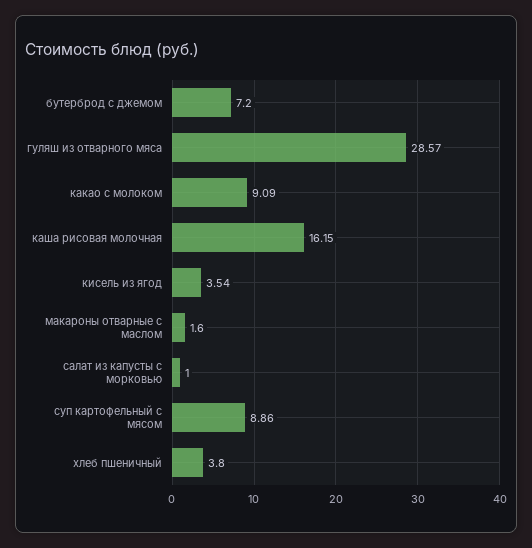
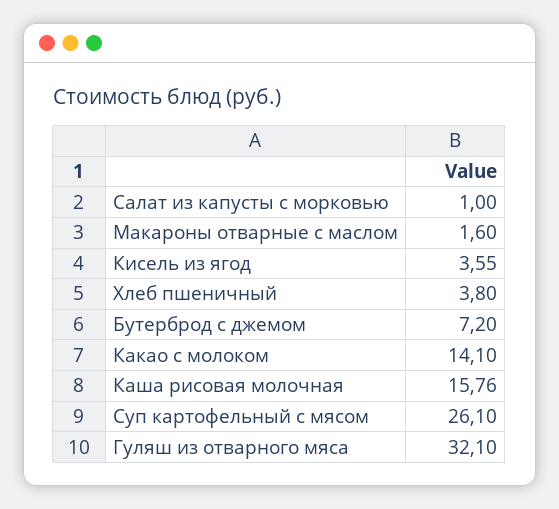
  {
    "бутерброд с джемом": 7.2,
-   "гуляш из отварного мяса": 28.57,
+   "гуляш из отварного мяса": 32.1,
-   "какао с молоком": 9.09,
+   "какао с молоком": 14.1,
-   "каша рисовая молочная": 16.15,
+   "каша рисовая молочная": 15.76,
-   "кисель из ягод": 3.54,
+   "кисель из ягод": 3.55,
    "макароны отварные с маслом": 1.6,
    "салат из капусты с морковью": 1,
-   "суп картофельный с мясом": 8.86,
+   "суп картофельный с мясом": 26.1,
    "хлеб пшеничный": 3.8
  }

